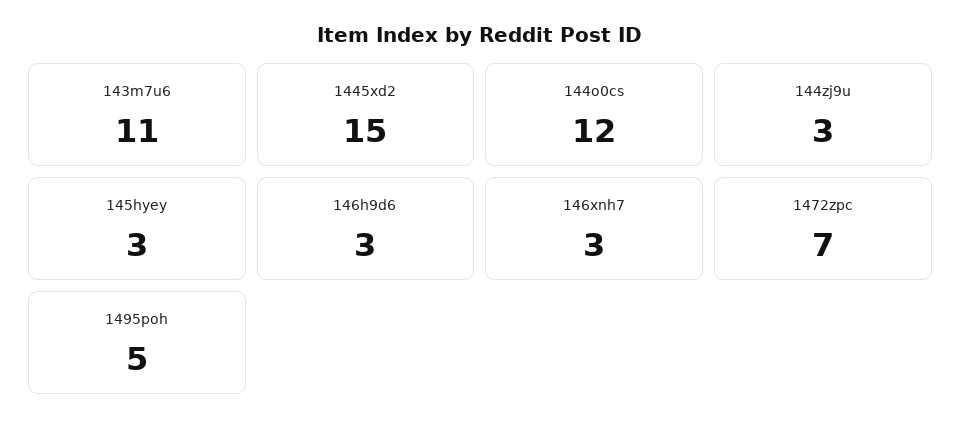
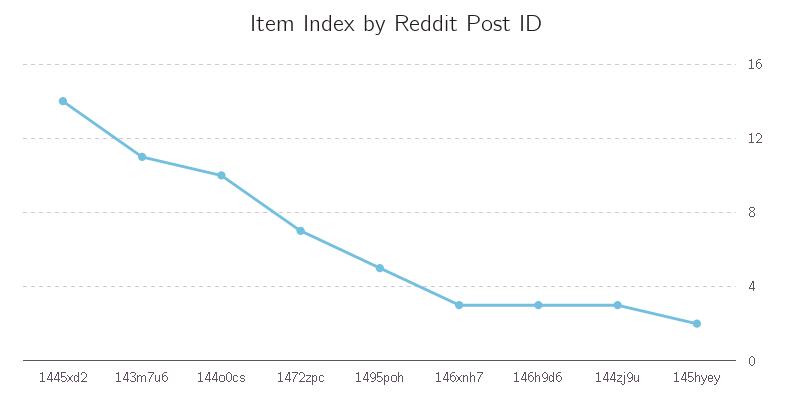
  {
    "143m7u6": 11,
-   "1445xd2": 15,
+   "1445xd2": 14,
-   "144o0cs": 12,
+   "144o0cs": 10,
    "144zj9u": 3,
-   "145hyey": 3,
+   "145hyey": 2,
    "146h9d6": 3,
    "146xnh7": 3,
    "1472zpc": 7,
    "1495poh": 5
  }

